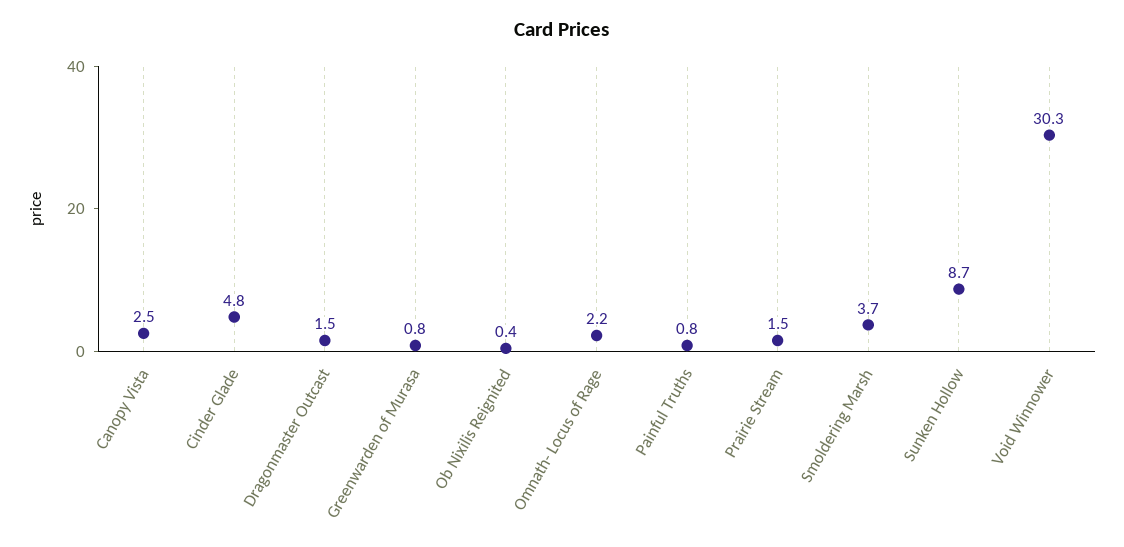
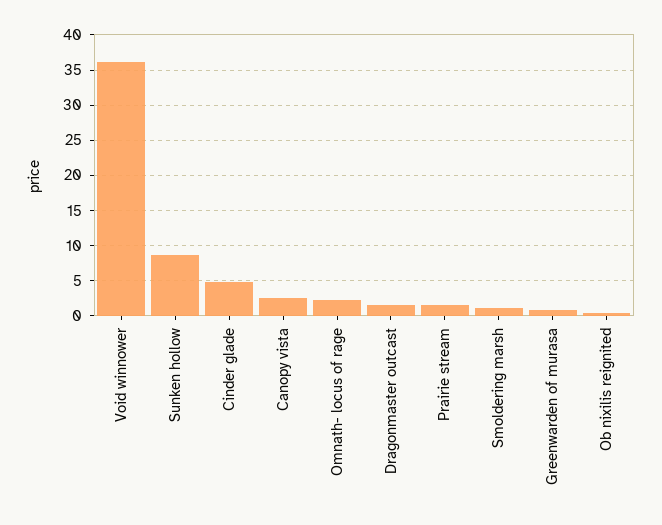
  {
    "Canopy Vista": 2.5,
    "Cinder Glade": 4.8,
    "Dragonmaster Outcast": 1.5,
    "Greenwarden of Murasa": 0.8,
    "Ob Nixilis Reignited": 0.4,
    "Omnath- Locus of Rage": 2.2,
-   "Painful Truths": 0.8,
    "Prairie Stream": 1.5,
-   "Smoldering Marsh": 3.7,
+   "Smoldering Marsh": 1,
    "Sunken Hollow": 8.7,
-   "Void Winnower": 30.3
+   "Void Winnower": 36
  }

